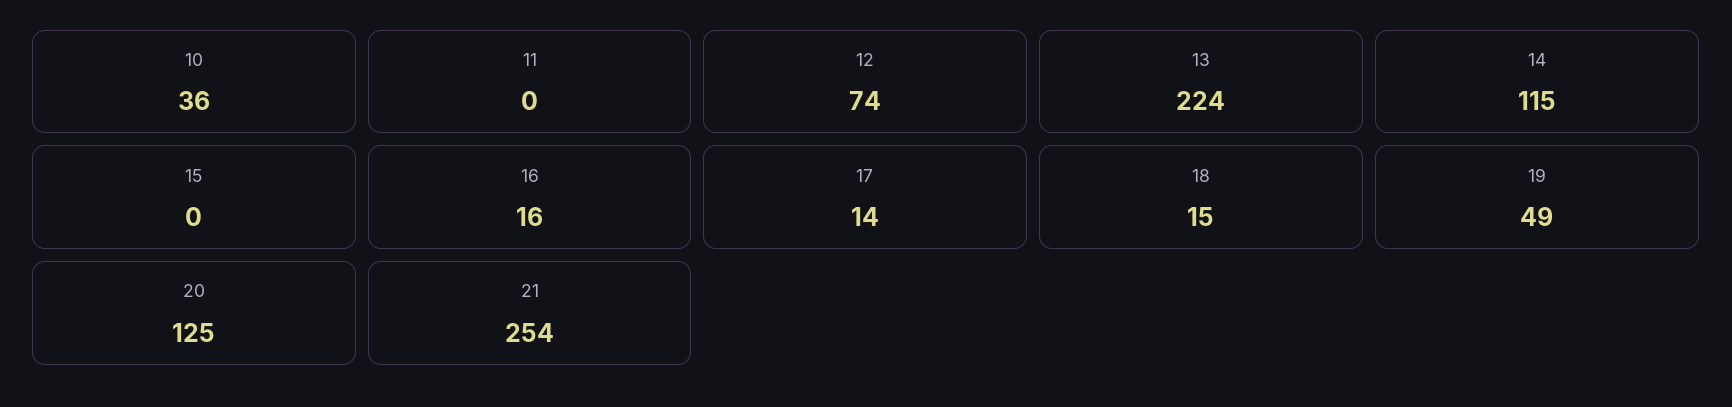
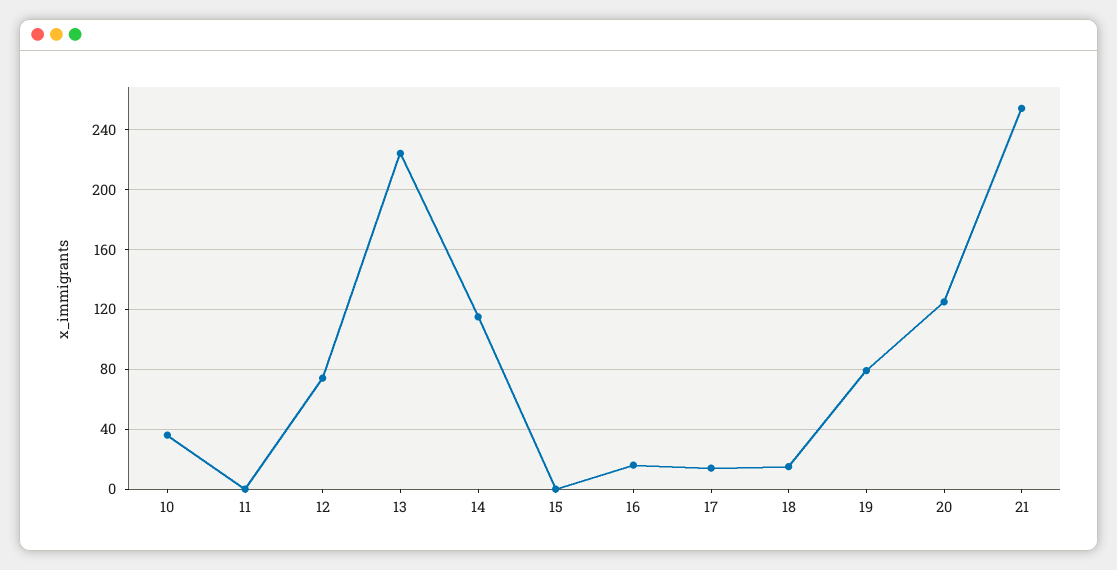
  {
    "10": 36,
    "11": 0,
    "12": 74,
    "13": 224,
    "14": 115,
    "15": 0,
    "16": 16,
    "17": 14,
    "18": 15,
-   "19": 49,
+   "19": 80,
    "20": 125,
    "21": 254
  }

